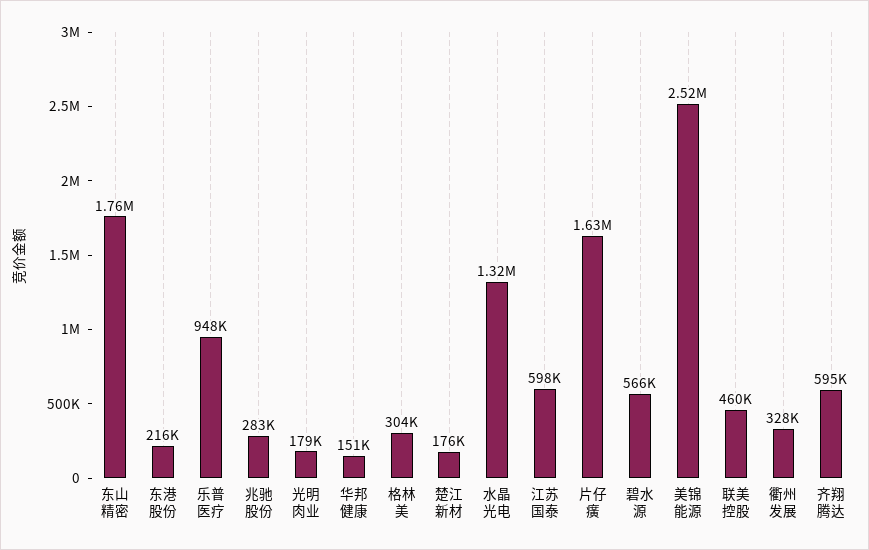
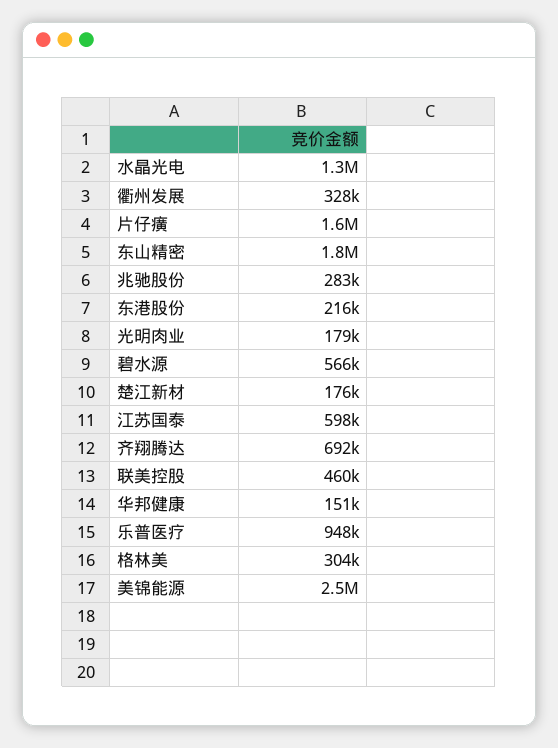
  {
    "东山精密": 1760000,
    "东港股份": 216000,
    "乐普医疗": 948000,
    "兆驰股份": 283000,
    "光明肉业": 179000,
    "华邦健康": 151000,
    "格林美": 304000,
    "楚江新材": 176000,
    "水晶光电": 1320000,
    "江苏国泰": 598000,
    "片仔癀": 1630000,
    "碧水源": 566000,
    "美锦能源": 2520000,
    "联美控股": 460000,
    "衢州发展": 328000,
-   "齐翔腾达": 595000
+   "齐翔腾达": 692000
  }

